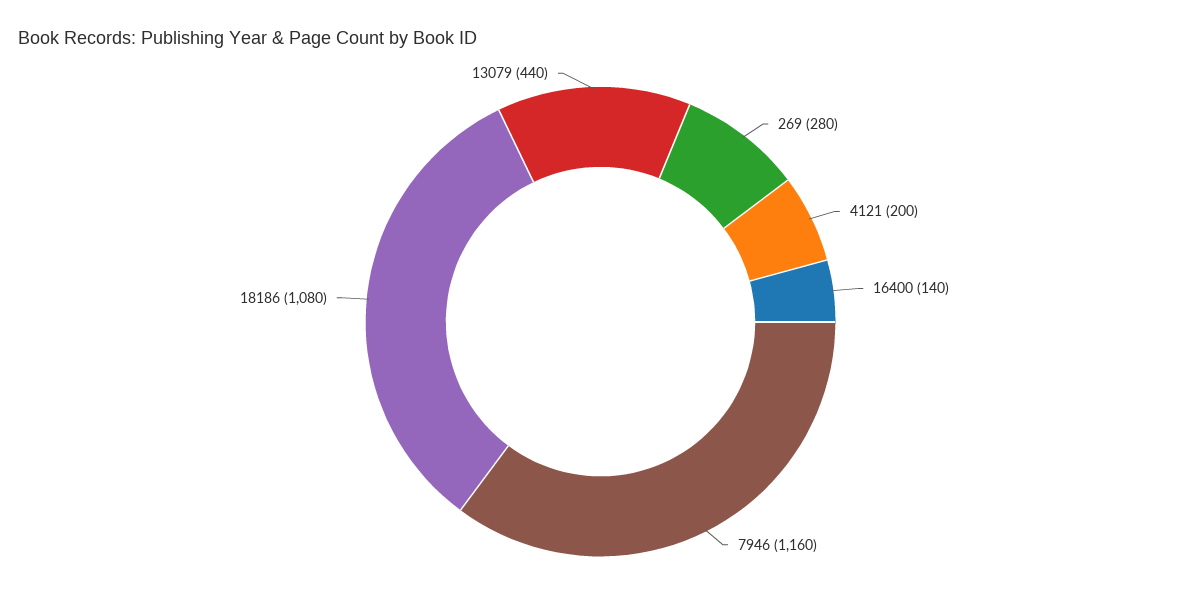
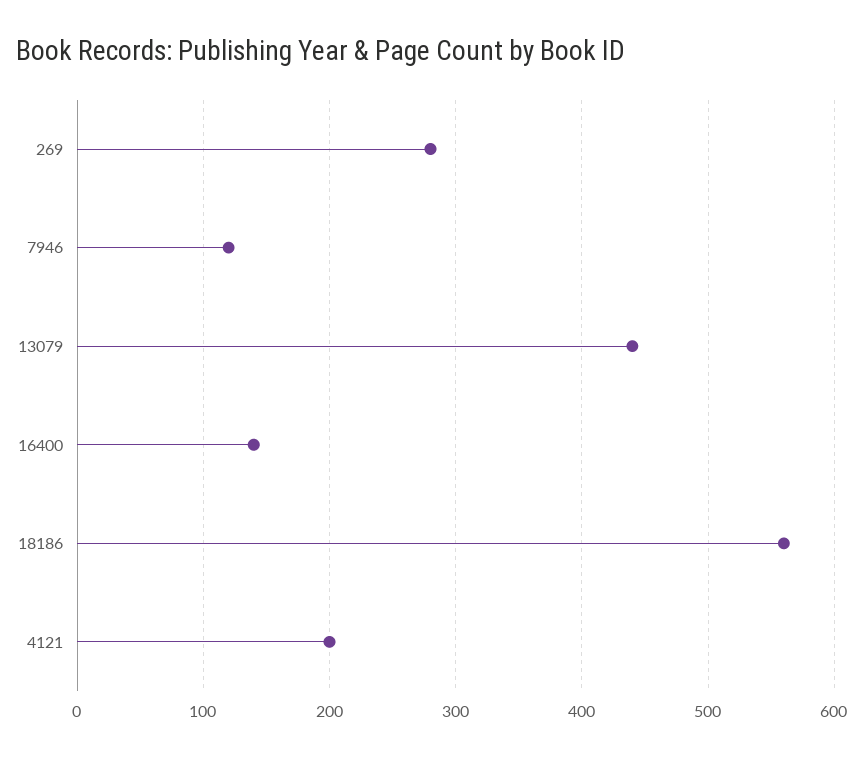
  {
    "269": 280,
    "4121": 200,
    "16400": 140,
-   "7946": 1160,
+   "7946": 120,
-   "18186": 1080,
+   "18186": 560,
    "13079": 440
  }

